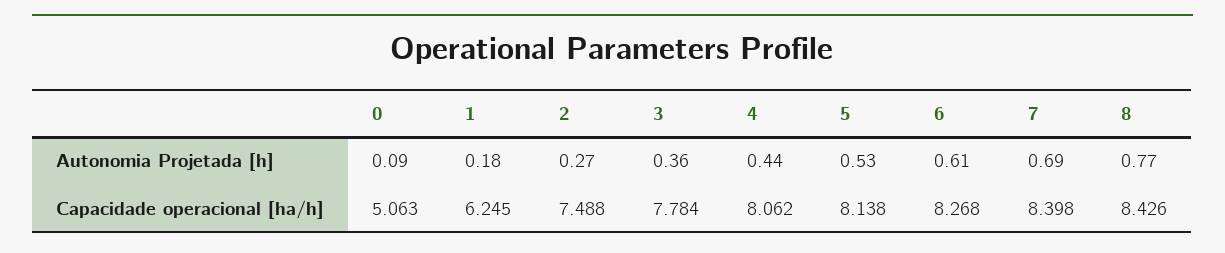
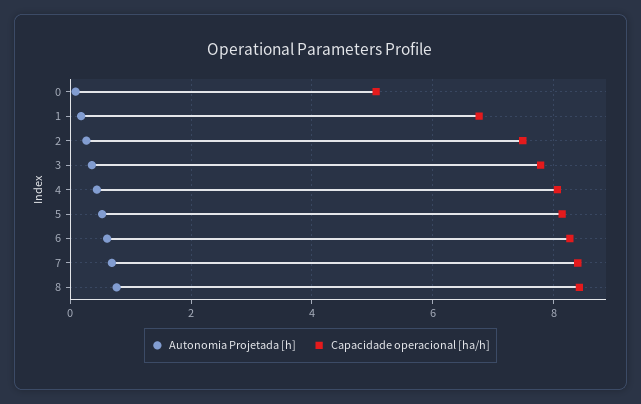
  {
    "Autonomia Projetada [h]": {
      "0": 0.09,
      "1": 0.18,
      "2": 0.27,
      "3": 0.36,
      "4": 0.44,
      "5": 0.53,
      "6": 0.61,
      "7": 0.69,
      "8": 0.77
    },
    "Capacidade operacional [ha/h]": {
      "0": 5.063,
-     "1": 6.245,
+     "1": 6.8,
      "2": 7.488,
      "3": 7.784,
      "4": 8.062,
      "5": 8.138,
      "6": 8.268,
      "7": 8.398,
      "8": 8.426
    }
  }

